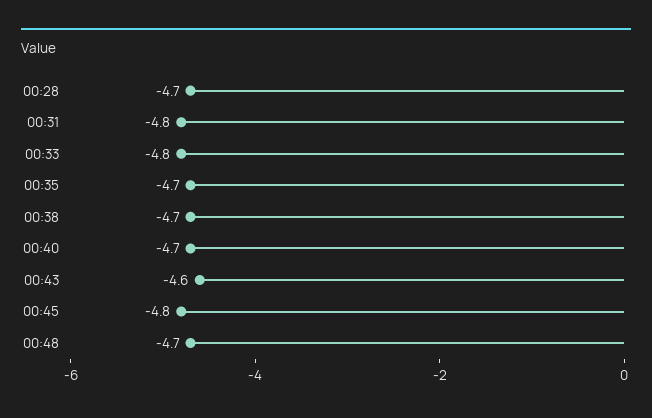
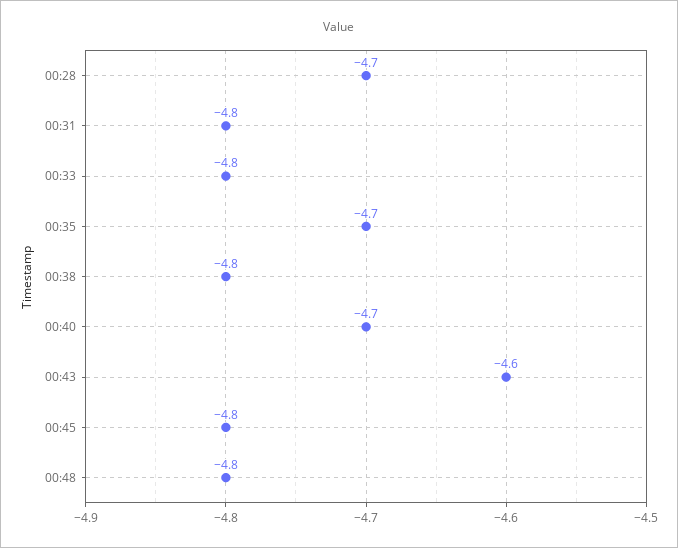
  {
    "00:28": -4.7,
    "00:31": -4.8,
    "00:33": -4.8,
    "00:35": -4.7,
-   "00:38": -4.7,
+   "00:38": -4.8,
    "00:40": -4.7,
    "00:43": -4.6,
    "00:45": -4.8,
-   "00:48": -4.7
+   "00:48": -4.8
  }

